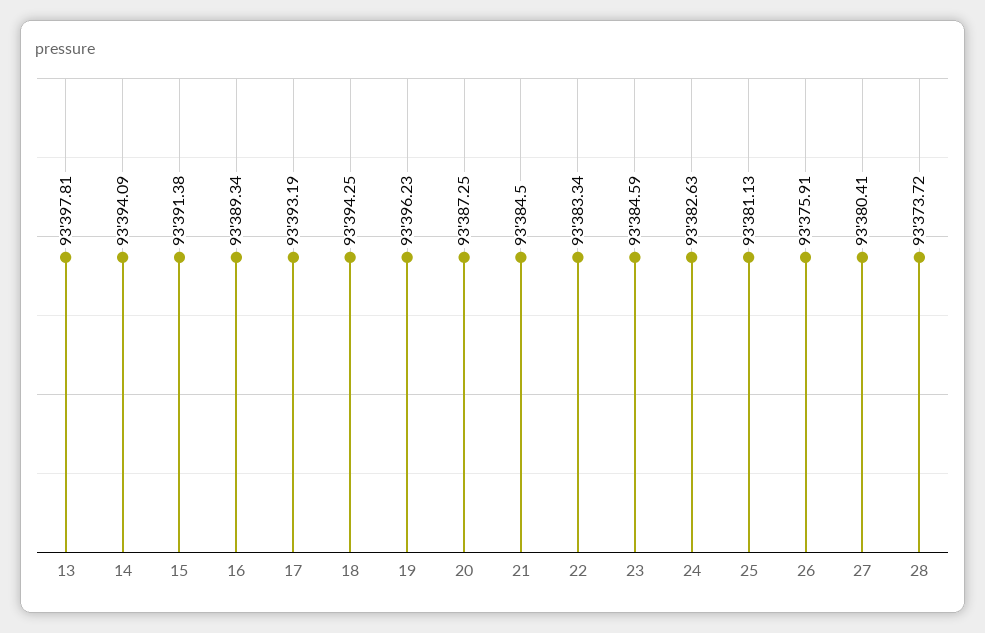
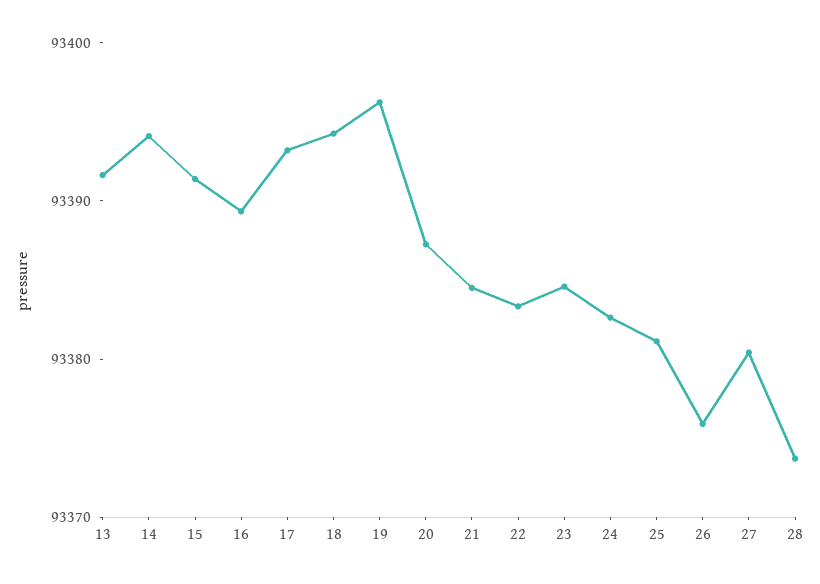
  {
-   "13": 93397.81,
+   "13": 93392,
    "14": 93394.09,
    "15": 93391.38,
    "16": 93389.34,
    "17": 93393.19,
    "18": 93394.25,
    "19": 93396.23,
    "20": 93387.25,
    "21": 93384.5,
    "22": 93383.34,
    "23": 93384.59,
    "24": 93382.63,
    "25": 93381.13,
    "26": 93375.91,
    "27": 93380.41,
    "28": 93373.72
  }

